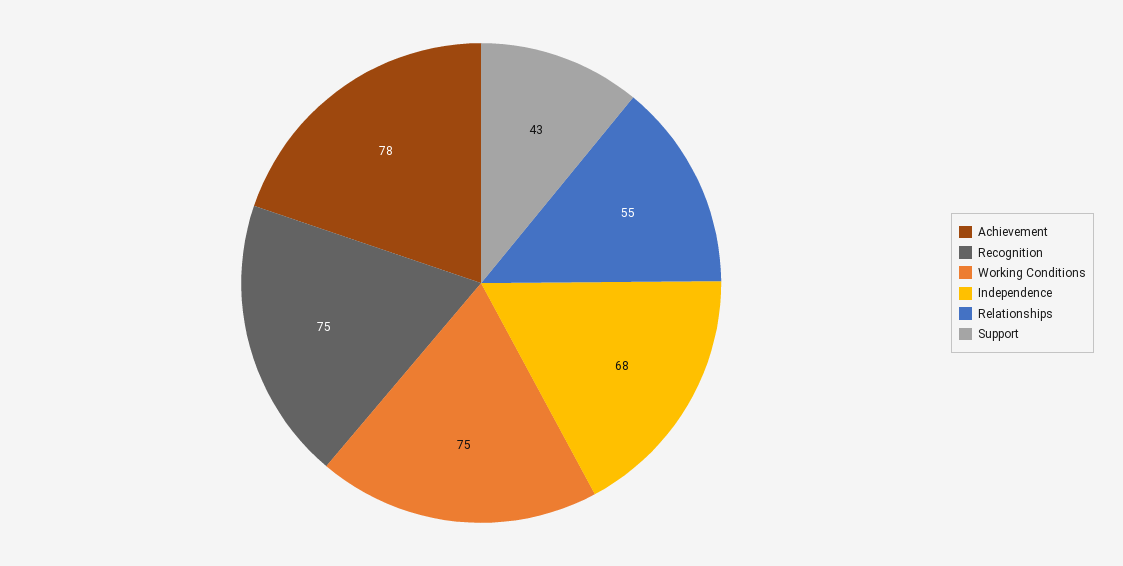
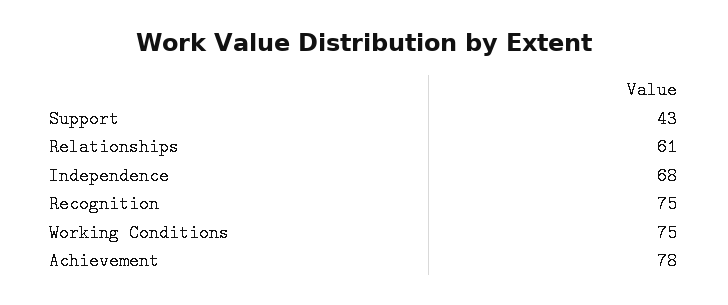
  {
    "Achievement": 78,
    "Recognition": 75,
    "Working Conditions": 75,
    "Independence": 68,
-   "Relationships": 55,
+   "Relationships": 61,
    "Support": 43
  }

